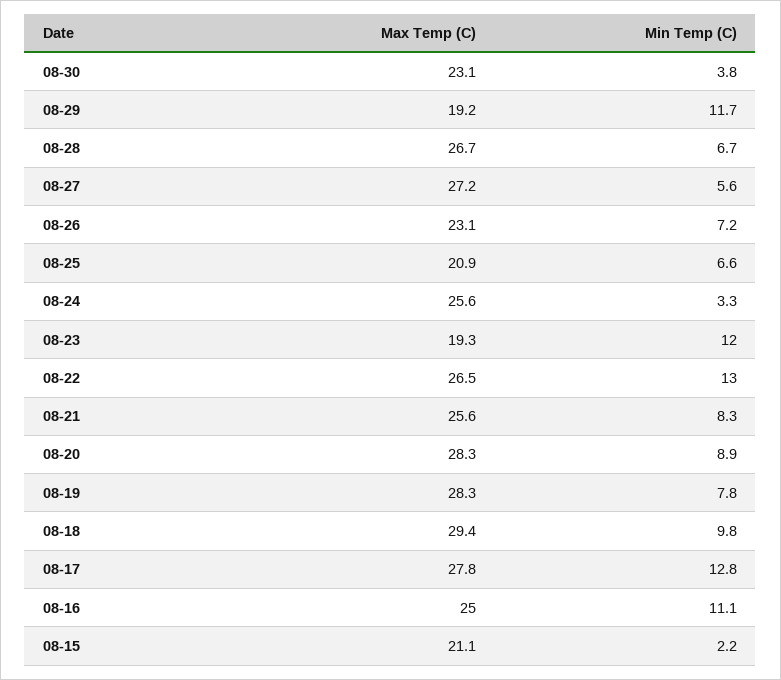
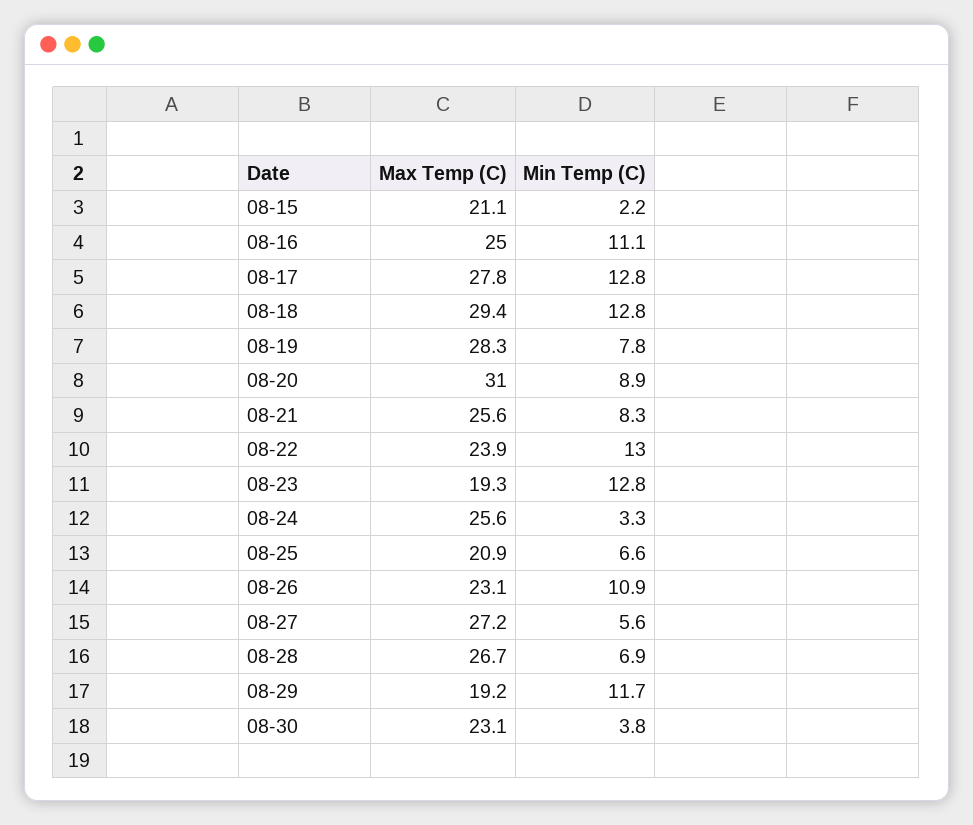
  {
    "Max Temp (C)": {
      "08-30": 23.1,
      "08-29": 19.2,
      "08-28": 26.7,
      "08-27": 27.2,
      "08-26": 23.1,
      "08-25": 20.9,
      "08-24": 25.6,
      "08-23": 19.3,
-     "08-22": 26.5,
+     "08-22": 23.9,
      "08-21": 25.6,
-     "08-20": 28.3,
+     "08-20": 31,
      "08-19": 28.3,
      "08-18": 29.4,
      "08-17": 27.8,
      "08-16": 25,
      "08-15": 21.1
    },
    "Min Temp (C)": {
      "08-30": 3.8,
      "08-29": 11.7,
-     "08-28": 6.7,
+     "08-28": 6.9,
      "08-27": 5.6,
-     "08-26": 7.2,
+     "08-26": 10.9,
      "08-25": 6.6,
      "08-24": 3.3,
-     "08-23": 12,
+     "08-23": 12.8,
      "08-22": 13,
      "08-21": 8.3,
      "08-20": 8.9,
      "08-19": 7.8,
-     "08-18": 9.8,
+     "08-18": 12.8,
      "08-17": 12.8,
      "08-16": 11.1,
      "08-15": 2.2
    }
  }

